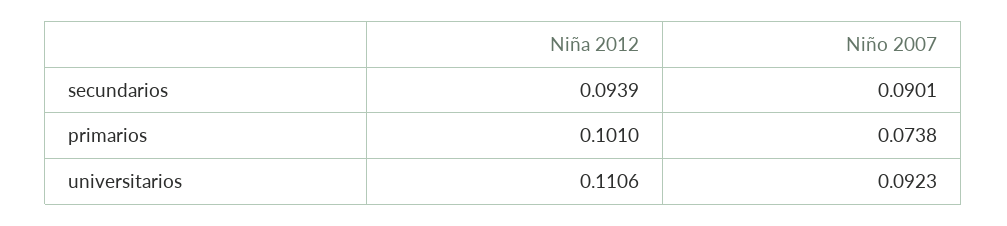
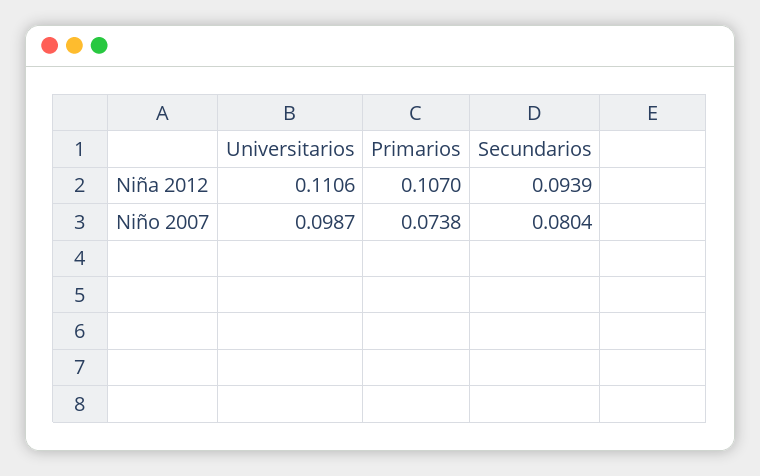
  {
    "Niña 2012": {
      "secundarios": 0.0939,
-     "primarios": 0.101,
+     "primarios": 0.107,
      "universitarios": 0.1106
    },
    "Niño 2007": {
-     "secundarios": 0.0901,
+     "secundarios": 0.0804,
      "primarios": 0.0738,
-     "universitarios": 0.0923
+     "universitarios": 0.0987
    }
  }

